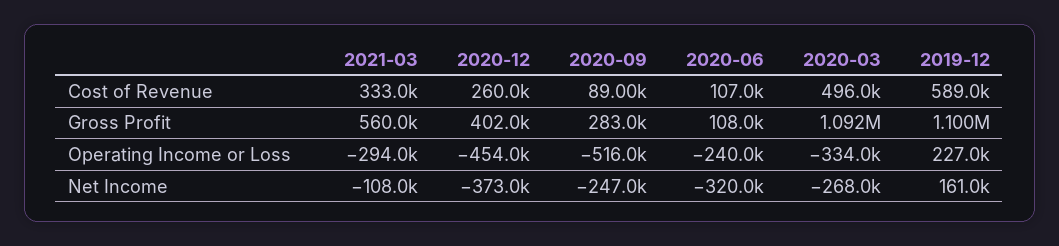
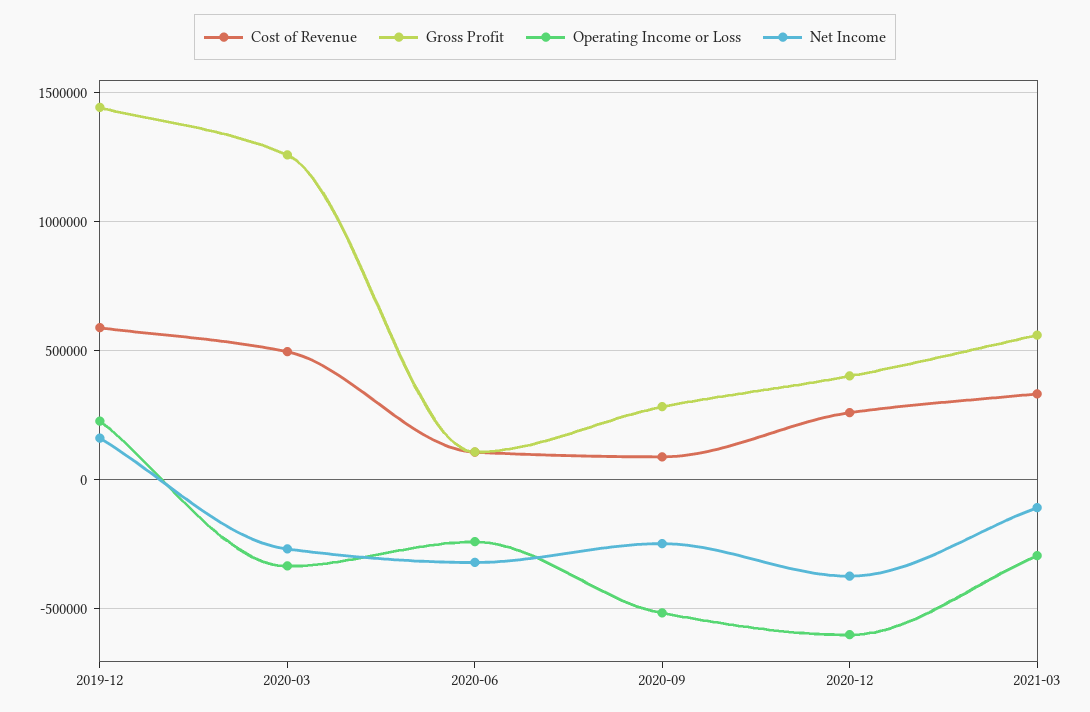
  {
    "Cost of Revenue": {
      "2021-03": 333000,
      "2020-12": 260000,
      "2020-09": 89000,
      "2020-06": 107000,
      "2020-03": 496000,
      "2019-12": 589000
    },
    "Gross Profit": {
      "2021-03": 560000,
      "2020-12": 402000,
      "2020-09": 283000,
      "2020-06": 108000,
-     "2020-03": 1092000,
+     "2020-03": 1250000,
-     "2019-12": 1100000
+     "2019-12": 1450000
    },
    "Operating Income or Loss": {
      "2021-03": -294000,
-     "2020-12": -454000,
+     "2020-12": -600000,
      "2020-09": -516000,
      "2020-06": -240000,
      "2020-03": -334000,
      "2019-12": 227000
    },
    "Net Income": {
      "2021-03": -108000,
      "2020-12": -373000,
      "2020-09": -247000,
      "2020-06": -320000,
      "2020-03": -268000,
      "2019-12": 161000
    }
  }

